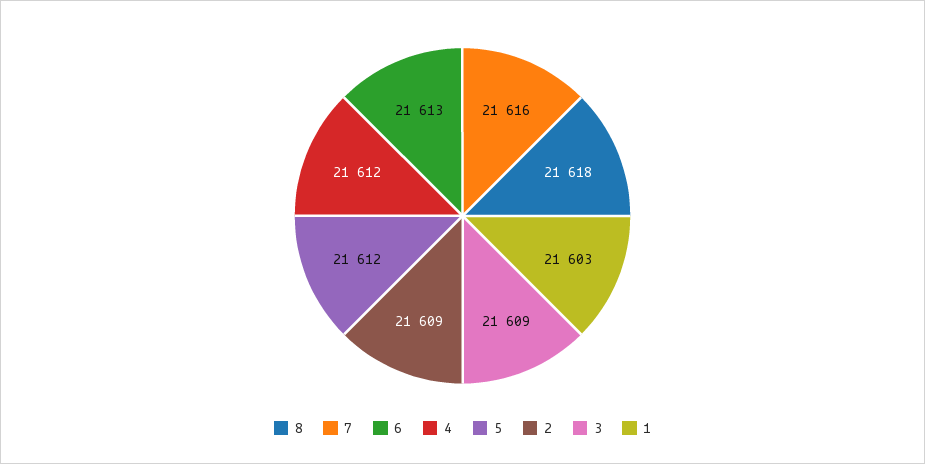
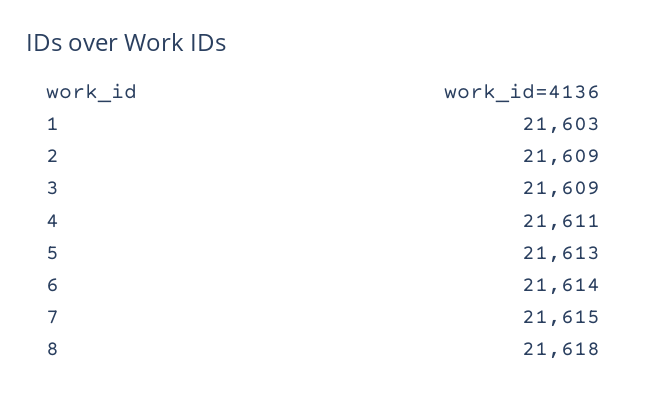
  {
    "8": 21618,
-   "7": 21616,
+   "7": 21615,
-   "6": 21613,
+   "6": 21614,
-   "4": 21612,
+   "4": 21611,
-   "5": 21612,
+   "5": 21613,
    "2": 21609,
    "3": 21609,
    "1": 21603
  }

